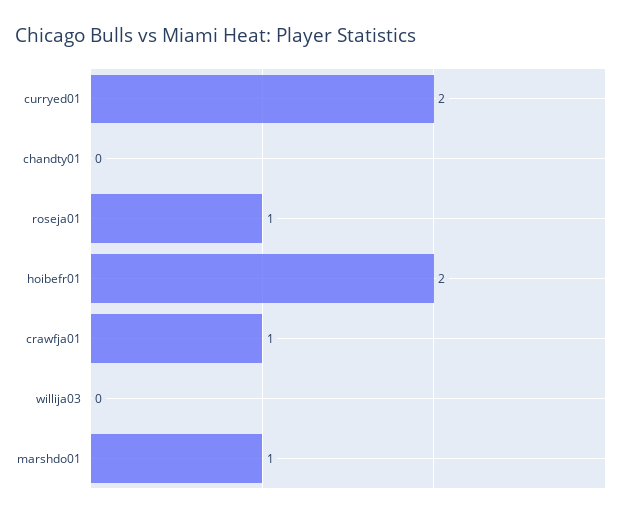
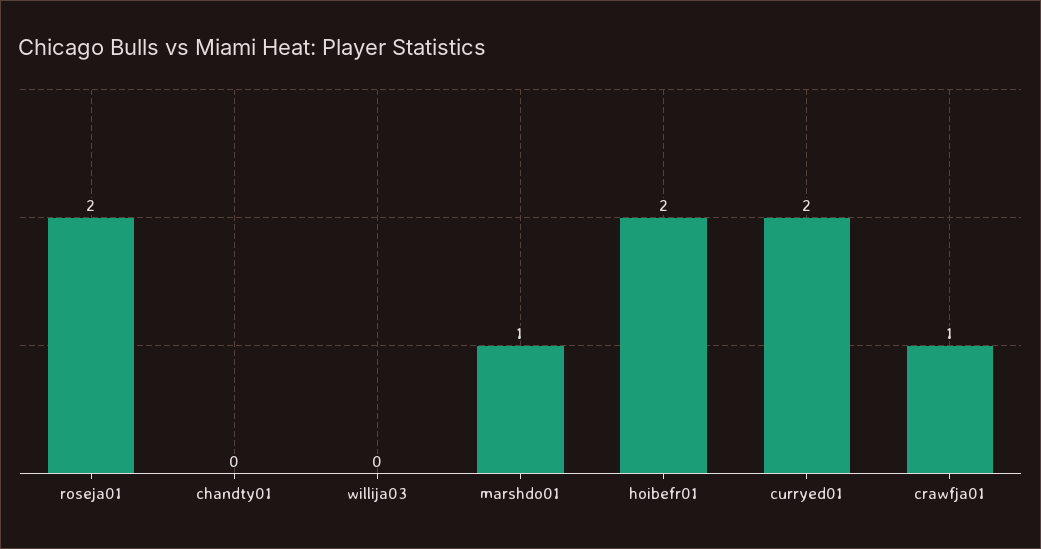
  {
    "curryed01": 2,
    "chandty01": 0,
-   "roseja01": 1,
+   "roseja01": 2,
    "hoibefr01": 2,
    "crawfja01": 1,
    "willija03": 0,
    "marshdo01": 1
  }

